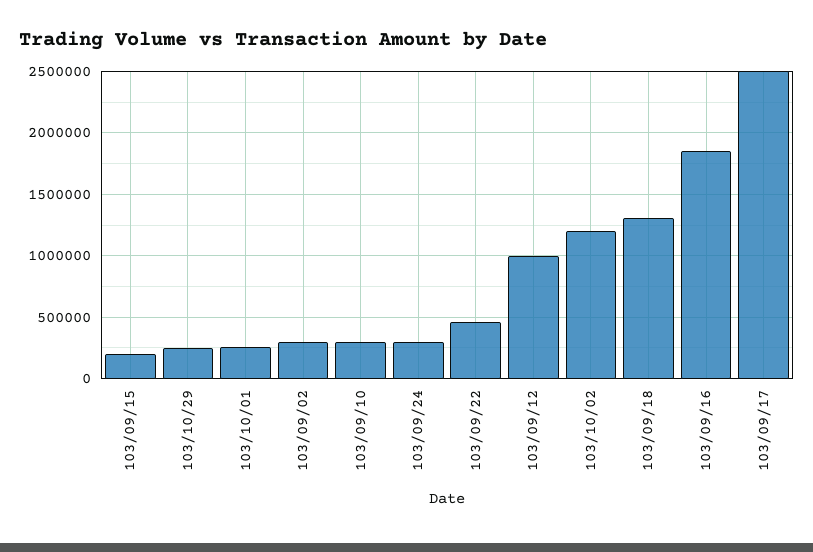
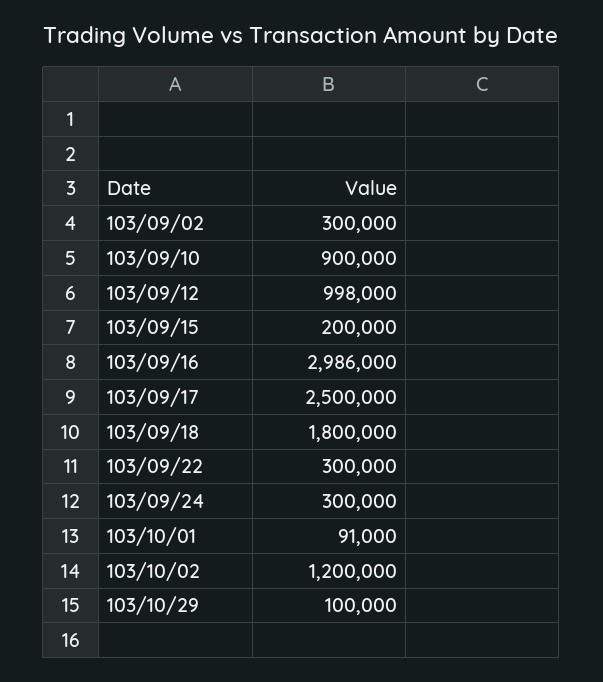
  {
    "103/09/15": 200000,
-   "103/10/29": 250000,
+   "103/10/29": 100000,
-   "103/10/01": 250000,
+   "103/10/01": 91000,
    "103/09/02": 300000,
-   "103/09/10": 300000,
+   "103/09/10": 900000,
    "103/09/24": 300000,
-   "103/09/22": 450000,
+   "103/09/22": 300000,
    "103/09/12": 998000,
    "103/10/02": 1200000,
-   "103/09/18": 1300000,
+   "103/09/18": 1800000,
-   "103/09/16": 1850000,
+   "103/09/16": 2986000,
    "103/09/17": 2500000
  }

